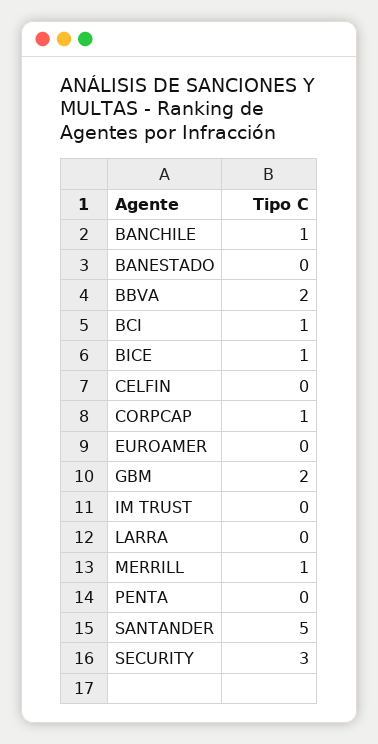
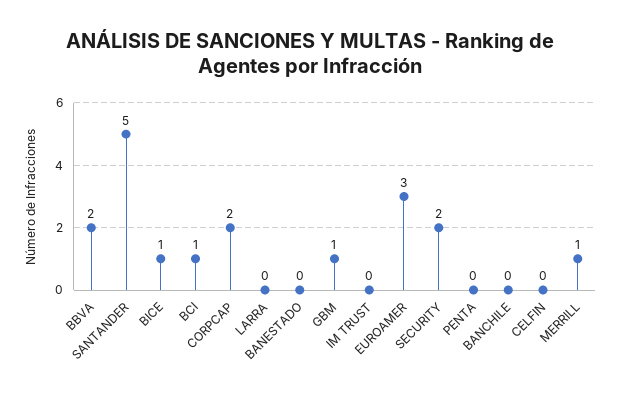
  {
-   "BANCHILE": 1,
+   "BANCHILE": 0,
    "BANESTADO": 0,
    "BBVA": 2,
    "BCI": 1,
    "BICE": 1,
    "CELFIN": 0,
-   "CORPCAP": 1,
+   "CORPCAP": 2,
-   "EUROAMER": 0,
+   "EUROAMER": 3,
-   "GBM": 2,
+   "GBM": 1,
    "IM TRUST": 0,
    "LARRA": 0,
    "MERRILL": 1,
    "PENTA": 0,
    "SANTANDER": 5,
-   "SECURITY": 3
+   "SECURITY": 2
  }

